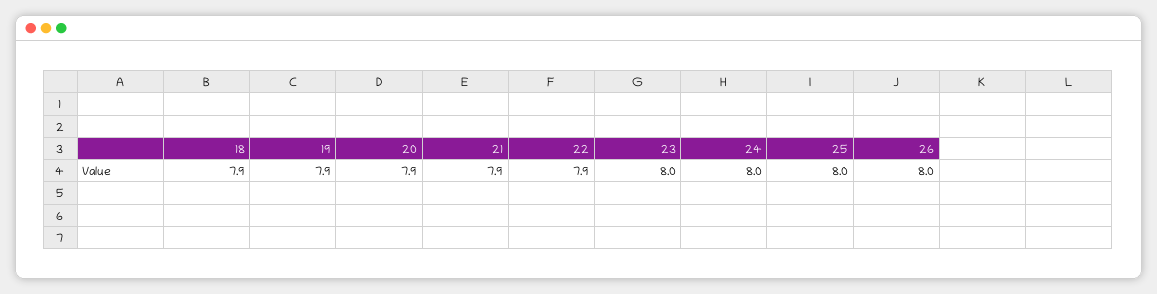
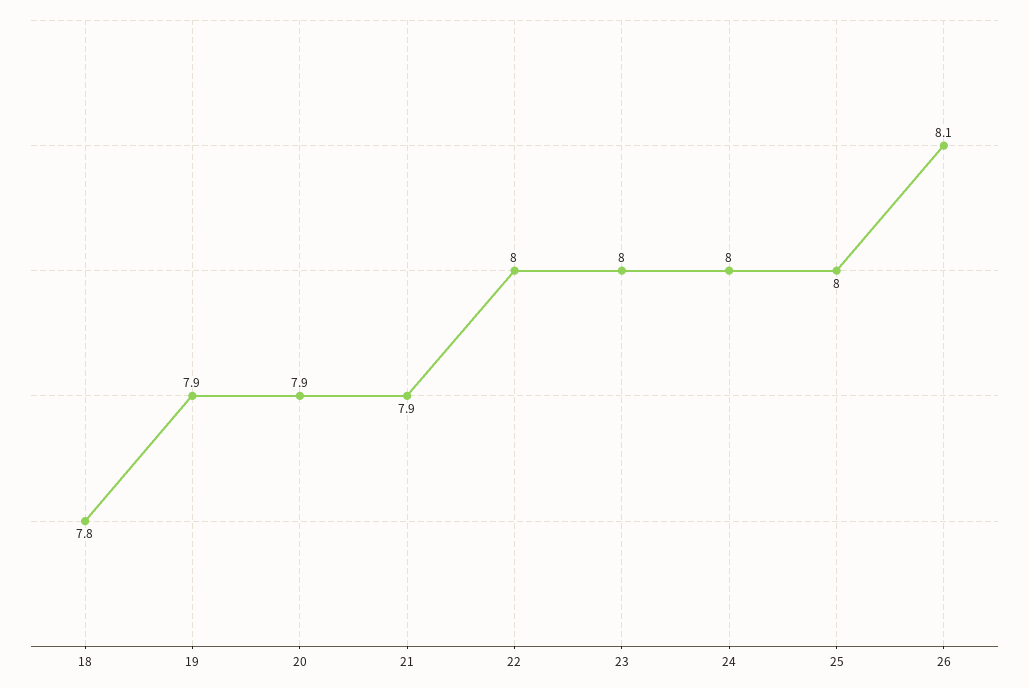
  {
-   "18": 7.9,
+   "18": 7.8,
    "19": 7.9,
    "20": 7.9,
    "21": 7.9,
-   "22": 7.9,
+   "22": 8,
    "23": 8,
    "24": 8,
    "25": 8,
-   "26": 8
+   "26": 8.1
  }

